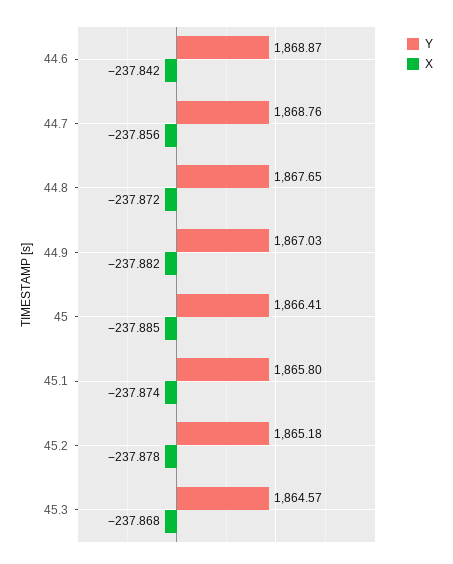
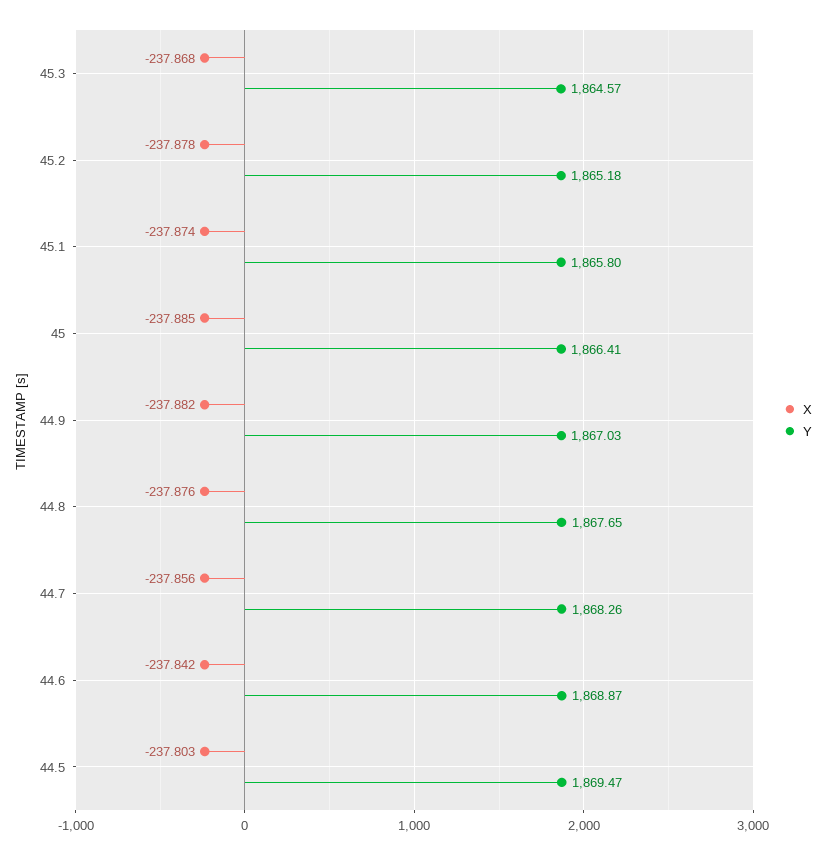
  {
    "Y": {
      "44.6": 1868.87,
-     "44.7": 1868.76,
+     "44.7": 1868.26,
      "44.8": 1867.65,
      "44.9": 1867.03,
      "45": 1866.41,
      "45.1": 1865.8,
      "45.2": 1865.18,
-     "45.3": 1864.57
+     "45.3": 1864.57,
+     "44.5": 1869.47
    },
    "X": {
      "44.6": -237.842,
      "44.7": -237.856,
-     "44.8": -237.872,
+     "44.8": -237.876,
      "44.9": -237.882,
      "45": -237.885,
      "45.1": -237.874,
      "45.2": -237.878,
-     "45.3": -237.868
+     "45.3": -237.868,
+     "44.5": -237.803
    }
  }

